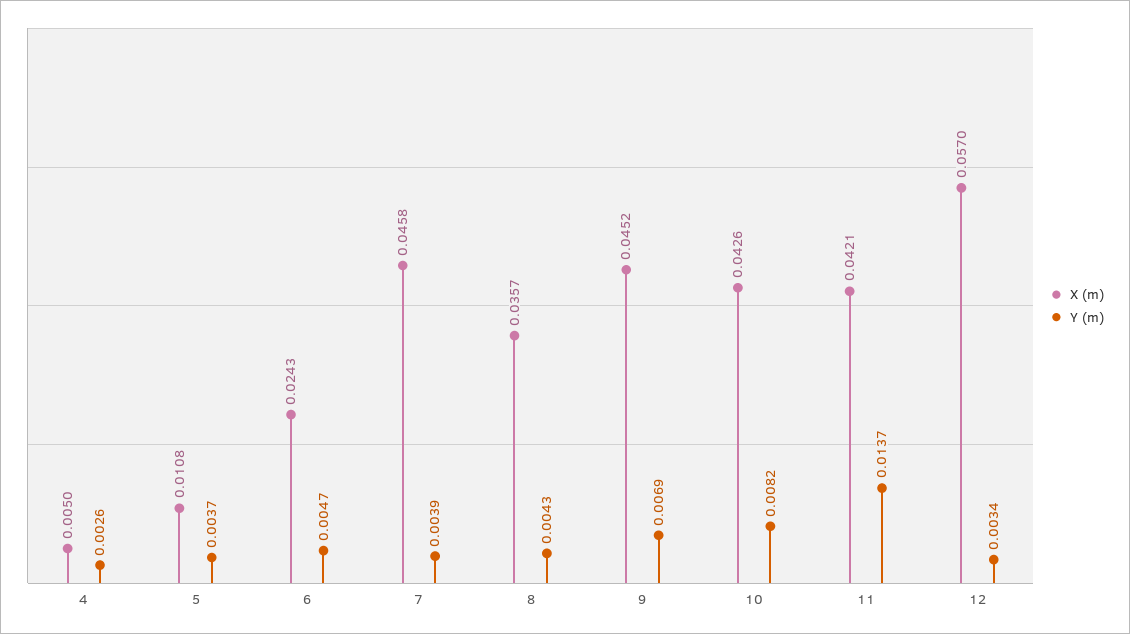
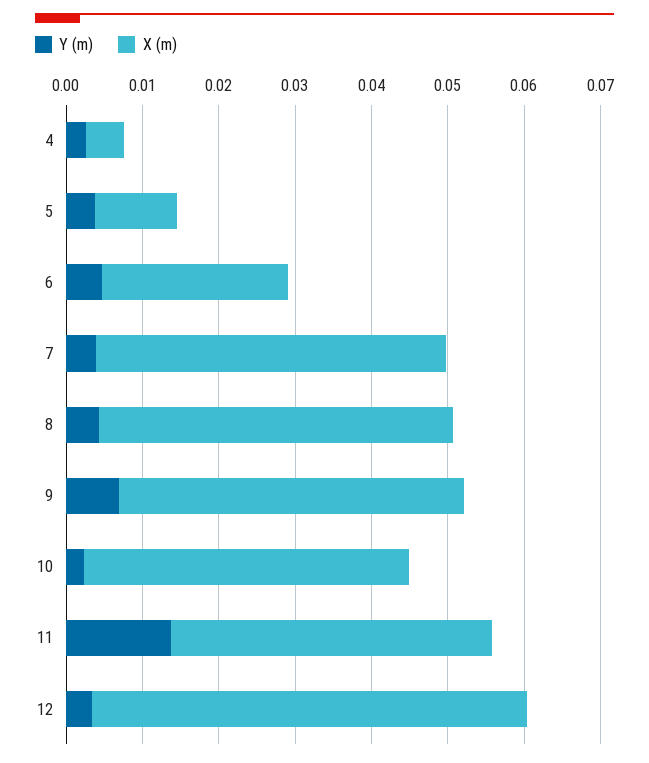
  {
    "X (m)": {
      "4": 0.005,
      "5": 0.0108,
      "6": 0.0243,
      "7": 0.0458,
-     "8": 0.0357,
+     "8": 0.046,
      "9": 0.0452,
      "10": 0.0426,
      "11": 0.0421,
      "12": 0.057
    },
    "Y (m)": {
      "4": 0.0026,
      "5": 0.0037,
      "6": 0.0047,
      "7": 0.0039,
      "8": 0.0043,
      "9": 0.0069,
-     "10": 0.0082,
+     "10": 0.002,
      "11": 0.0137,
      "12": 0.0034
    }
  }

